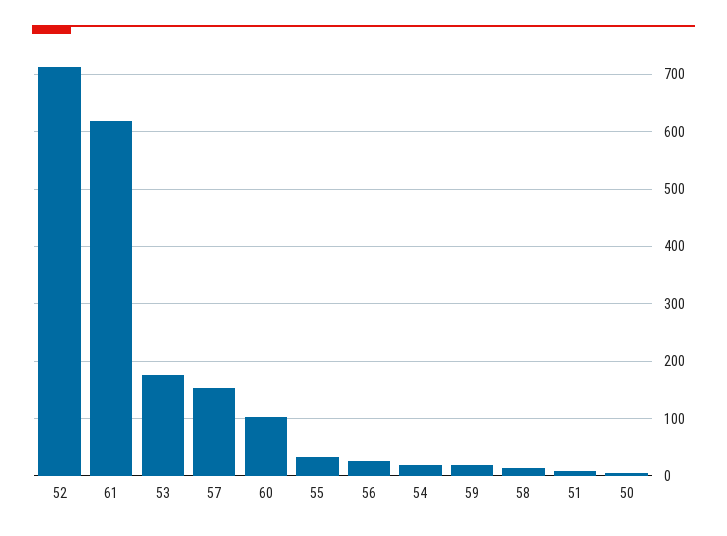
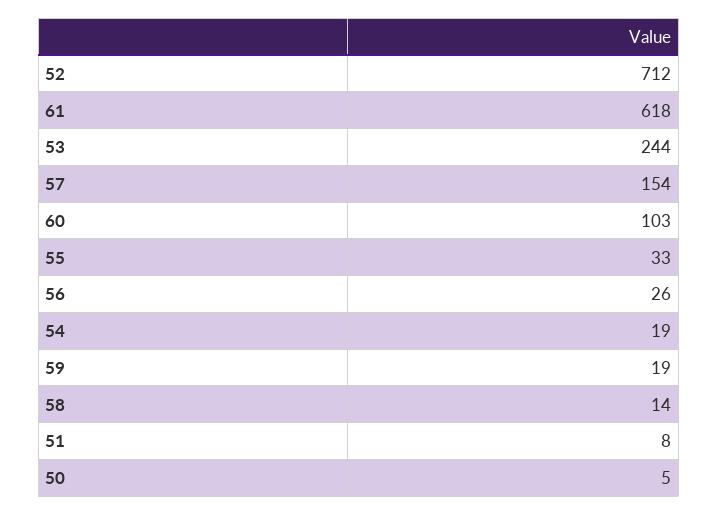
  {
    "52": 712,
    "61": 618,
-   "53": 180,
+   "53": 244,
    "57": 154,
    "60": 103,
    "55": 33,
    "56": 26,
    "54": 19,
    "59": 19,
    "58": 14,
    "51": 8,
    "50": 5
  }

